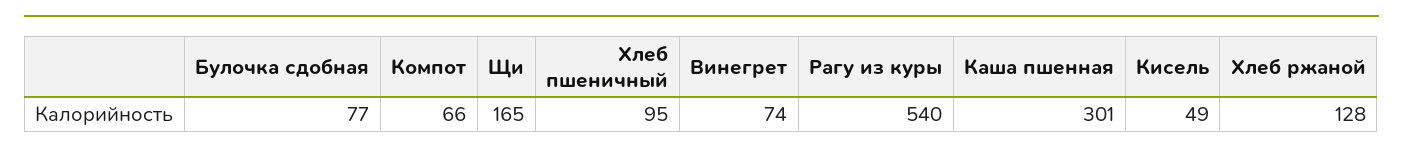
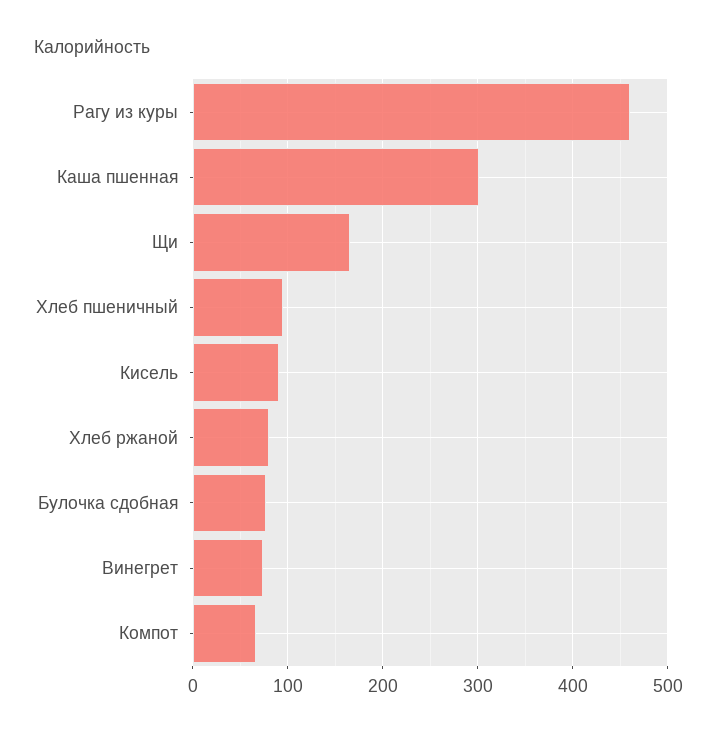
  {
    "Булочка сдобная": 77,
    "Компот": 66,
    "Щи": 165,
    "Хлеб пшеничный": 95,
    "Винегрет": 74,
-   "Рагу из куры": 540,
+   "Рагу из куры": 460,
    "Каша пшенная": 301,
-   "Кисель": 49,
+   "Кисель": 90,
-   "Хлеб ржаной": 128
+   "Хлеб ржаной": 80
  }

